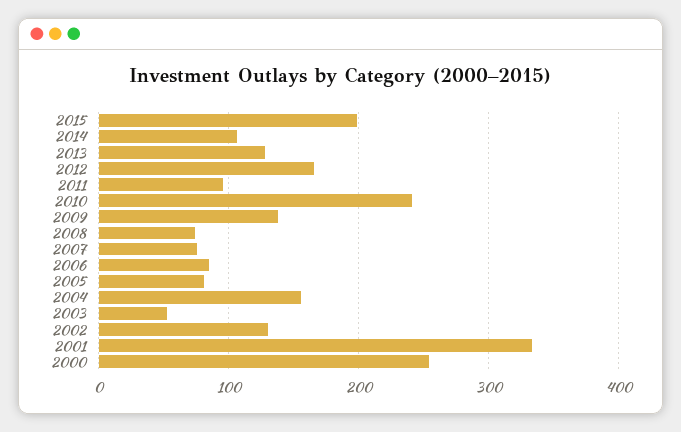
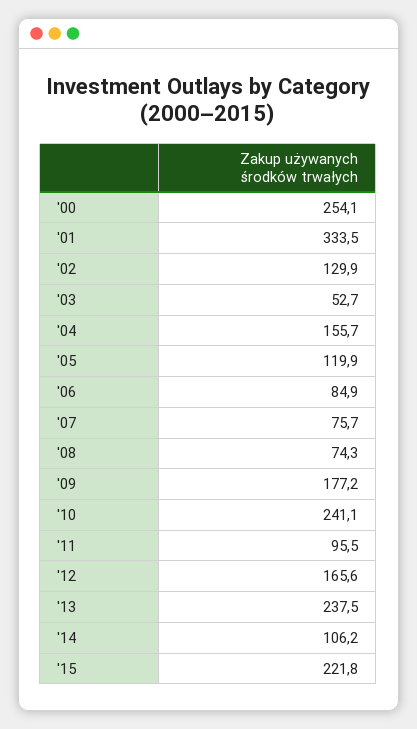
  {
-   "2015": 200,
+   "2015": 221.8,
    "2014": 106.2,
-   "2013": 130,
+   "2013": 237.5,
    "2012": 165.6,
    "2011": 95.5,
    "2010": 241.1,
-   "2009": 140,
+   "2009": 177.2,
    "2008": 74.3,
    "2007": 75.7,
    "2006": 84.9,
-   "2005": 80,
+   "2005": 119.9,
    "2004": 155.7,
    "2003": 52.7,
    "2002": 129.9,
    "2001": 333.5,
    "2000": 254.1
  }

